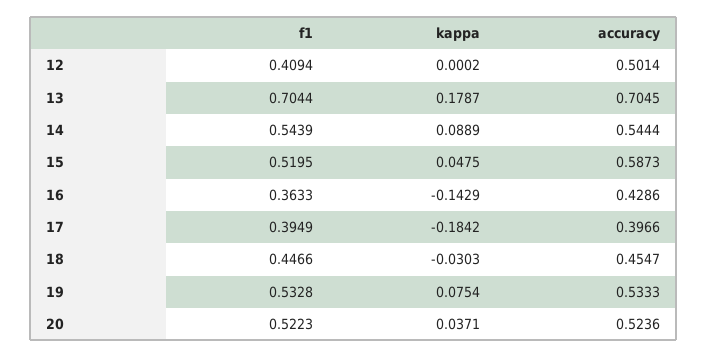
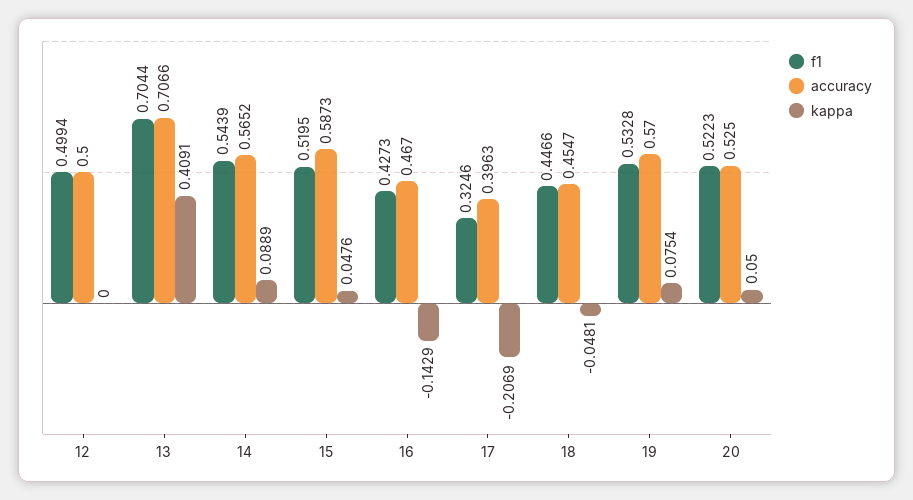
  {
    "f1": {
-     "12": 0.4094,
+     "12": 0.4994,
      "13": 0.7044,
      "14": 0.5439,
      "15": 0.5195,
-     "16": 0.3633,
+     "16": 0.4273,
-     "17": 0.3949,
+     "17": 0.3246,
      "18": 0.4466,
      "19": 0.5328,
      "20": 0.5223
    },
    "kappa": {
-     "12": 0.0002,
+     "12": 0,
-     "13": 0.1787,
+     "13": 0.4091,
      "14": 0.0889,
-     "15": 0.0475,
+     "15": 0.0476,
      "16": -0.1429,
-     "17": -0.1842,
+     "17": -0.2069,
-     "18": -0.0303,
+     "18": -0.0481,
      "19": 0.0754,
-     "20": 0.0371
+     "20": 0.05
    },
    "accuracy": {
-     "12": 0.5014,
+     "12": 0.5,
-     "13": 0.7045,
+     "13": 0.7066,
-     "14": 0.5444,
+     "14": 0.5652,
      "15": 0.5873,
-     "16": 0.4286,
+     "16": 0.467,
-     "17": 0.3966,
+     "17": 0.3963,
      "18": 0.4547,
-     "19": 0.5333,
+     "19": 0.57,
-     "20": 0.5236
+     "20": 0.525
    }
  }

